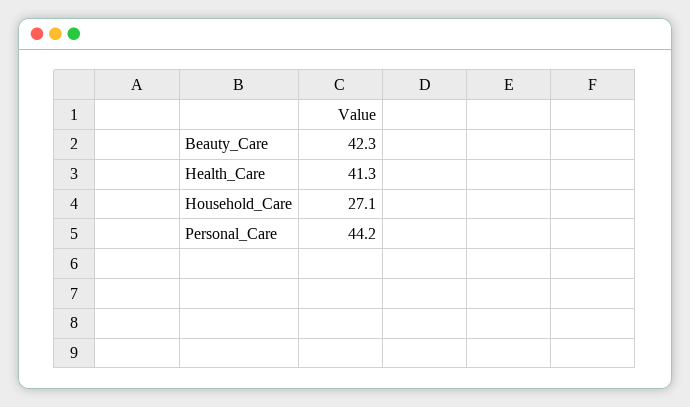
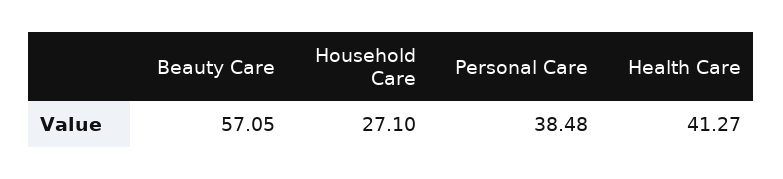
  {
-   "Beauty_Care": 42.3,
+   "Beauty_Care": 57.05,
    "Health_Care": 41.27,
    "Household_Care": 27.1,
-   "Personal_Care": 44.2
+   "Personal_Care": 38.48
  }

